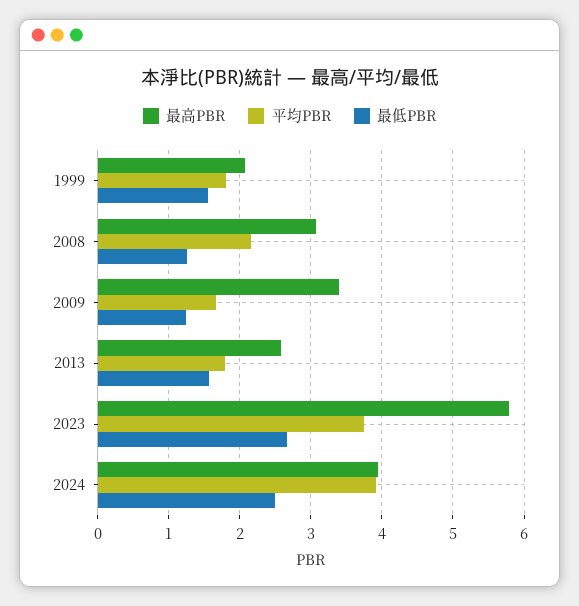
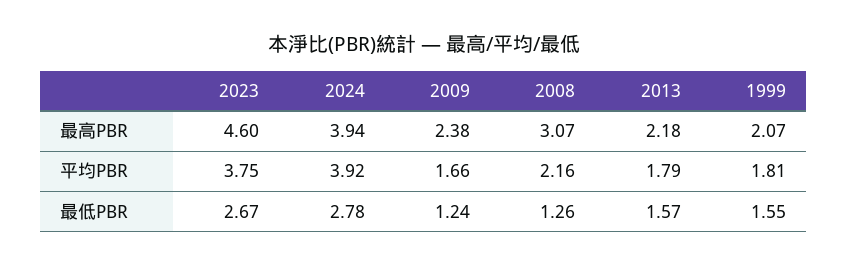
  {
    "最高PBR": {
      "1999": 2.07,
      "2008": 3.07,
-     "2009": 3.4,
+     "2009": 2.38,
-     "2013": 2.6,
+     "2013": 2.18,
-     "2023": 5.8,
+     "2023": 4.6,
      "2024": 3.94
    },
    "平均PBR": {
      "1999": 1.81,
      "2008": 2.16,
      "2009": 1.66,
      "2013": 1.79,
      "2023": 3.75,
      "2024": 3.92
    },
    "最低PBR": {
      "1999": 1.55,
      "2008": 1.26,
      "2009": 1.24,
      "2013": 1.57,
      "2023": 2.67,
-     "2024": 2.5
+     "2024": 2.78
    }
  }

